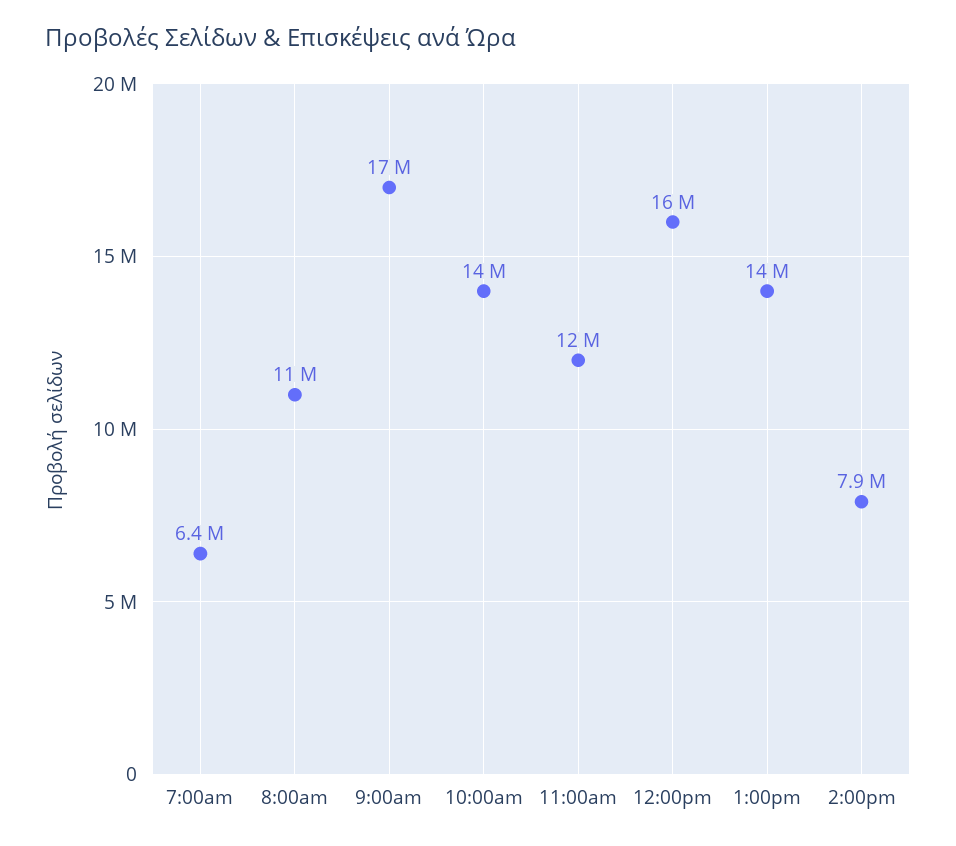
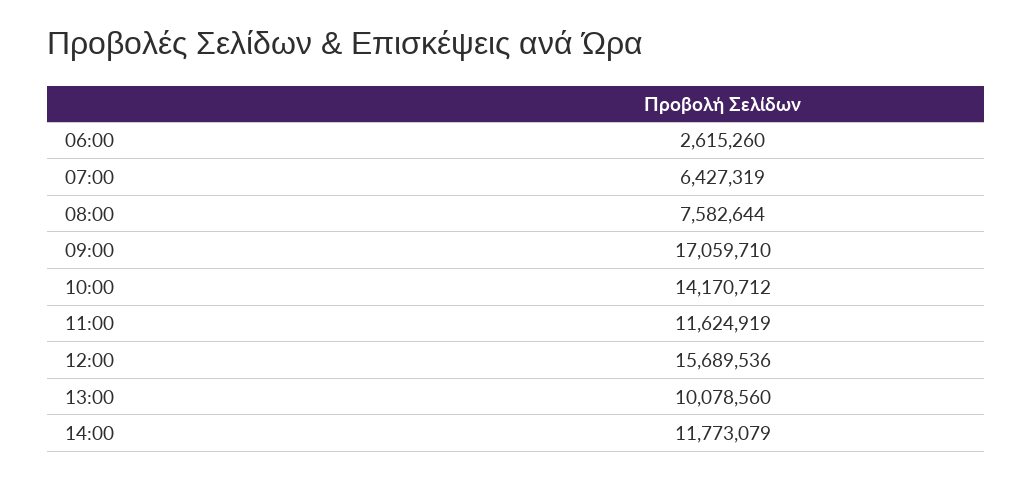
  {
    "7:00am": 6427319,
-   "8:00am": 11000000,
+   "8:00am": 7582644,
    "9:00am": 17059710,
    "10:00am": 14170712,
    "11:00am": 11624919,
    "12:00pm": 15689536,
-   "1:00pm": 14000000,
+   "1:00pm": 10078560,
-   "2:00pm": 7900000
+   "2:00pm": 11773079,
+   "06:00": 2615260
  }

